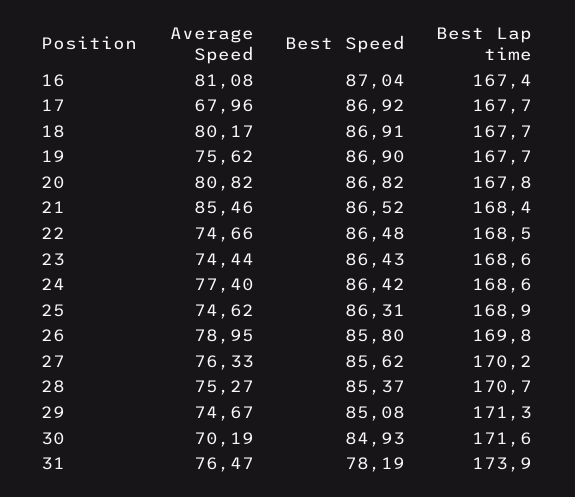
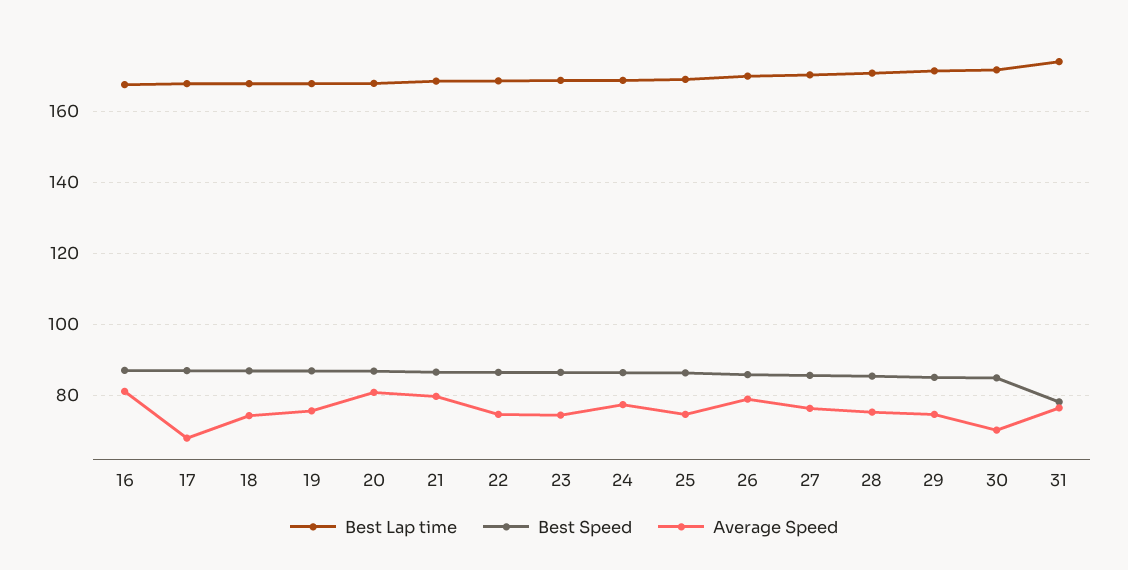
  {
    "Average Speed": {
      "16": 81.08,
      "17": 67.96,
-     "18": 80.17,
+     "18": 74,
      "19": 75.62,
      "20": 80.82,
-     "21": 85.46,
+     "21": 80,
      "22": 74.66,
      "23": 74.44,
      "24": 77.4,
      "25": 74.62,
      "26": 78.95,
      "27": 76.33,
      "28": 75.27,
      "29": 74.67,
      "30": 70.19,
      "31": 76.47
    },
    "Best Speed": {
      "16": 87.04,
      "17": 86.92,
      "18": 86.91,
      "19": 86.9,
      "20": 86.82,
      "21": 86.52,
      "22": 86.48,
      "23": 86.43,
      "24": 86.42,
      "25": 86.31,
      "26": 85.8,
      "27": 85.62,
      "28": 85.37,
      "29": 85.08,
      "30": 84.93,
      "31": 78.19
    },
    "Best Lap time": {
      "16": 167.4,
      "17": 167.7,
      "18": 167.7,
      "19": 167.7,
      "20": 167.8,
      "21": 168.4,
      "22": 168.5,
      "23": 168.6,
      "24": 168.6,
      "25": 168.9,
      "26": 169.8,
      "27": 170.2,
      "28": 170.7,
      "29": 171.3,
      "30": 171.6,
      "31": 173.9
    }
  }

